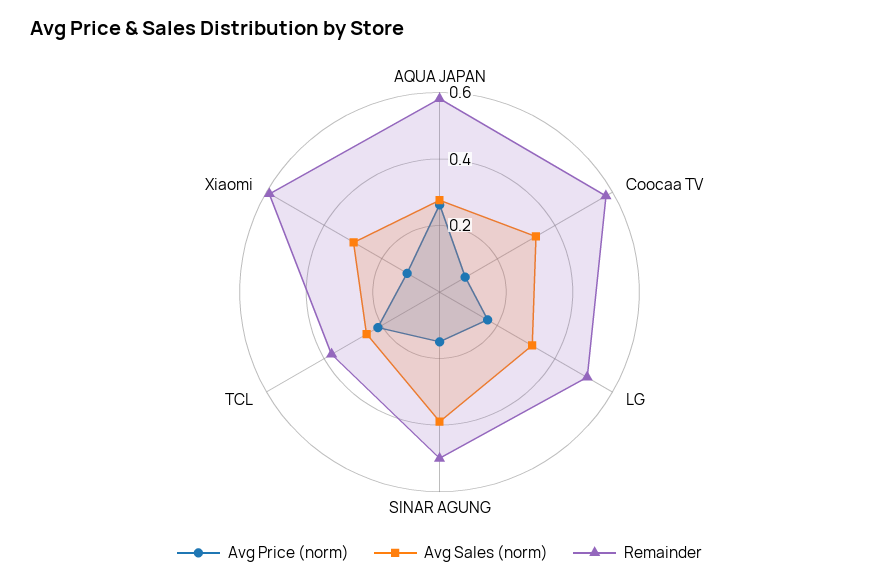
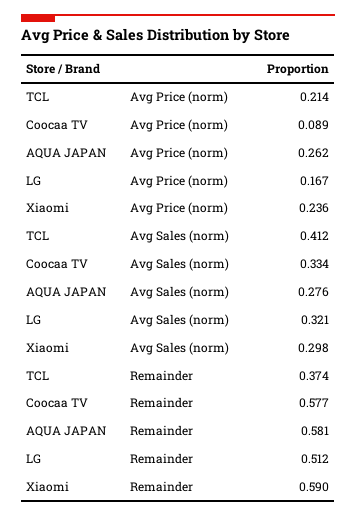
  {
    "Avg Price (norm)": {
      "AQUA JAPAN": 0.262,
      "Coocaa TV": 0.089,
      "LG": 0.167,
-     "SINAR AGUNG": 0.15,
      "TCL": 0.214,
-     "Xiaomi": 0.1
+     "Xiaomi": 0.236
    },
    "Avg Sales (norm)": {
      "AQUA JAPAN": 0.276,
      "Coocaa TV": 0.334,
      "LG": 0.321,
-     "SINAR AGUNG": 0.4,
-     "TCL": 0.25,
+     "TCL": 0.412,
      "Xiaomi": 0.298
    },
    "Remainder": {
      "AQUA JAPAN": 0.581,
      "Coocaa TV": 0.577,
      "LG": 0.512,
-     "SINAR AGUNG": 0.5,
      "TCL": 0.374,
      "Xiaomi": 0.59
    }
  }

